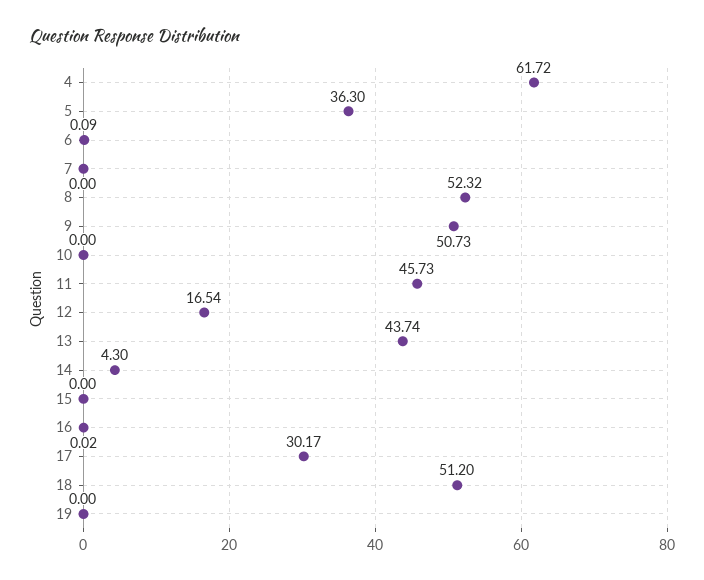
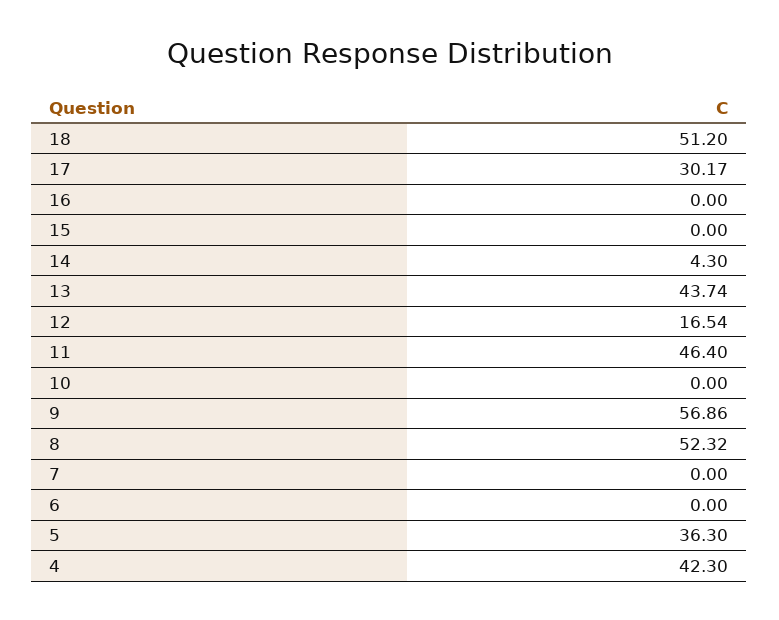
  {
-   "4": 61.72,
+   "4": 42.3,
    "5": 36.3,
-   "6": 0.09,
+   "6": 0,
    "7": 0,
    "8": 52.32,
-   "9": 50.73,
+   "9": 56.86,
    "10": 0,
-   "11": 45.73,
+   "11": 46.4,
    "12": 16.54,
    "13": 43.74,
    "14": 4.3,
    "15": 0,
-   "16": 0.02,
+   "16": 0,
    "17": 30.17,
-   "18": 51.2,
+   "18": 51.2
-   "19": 0
  }

